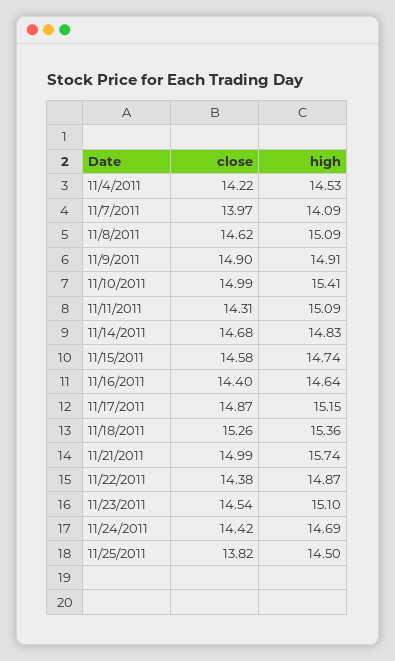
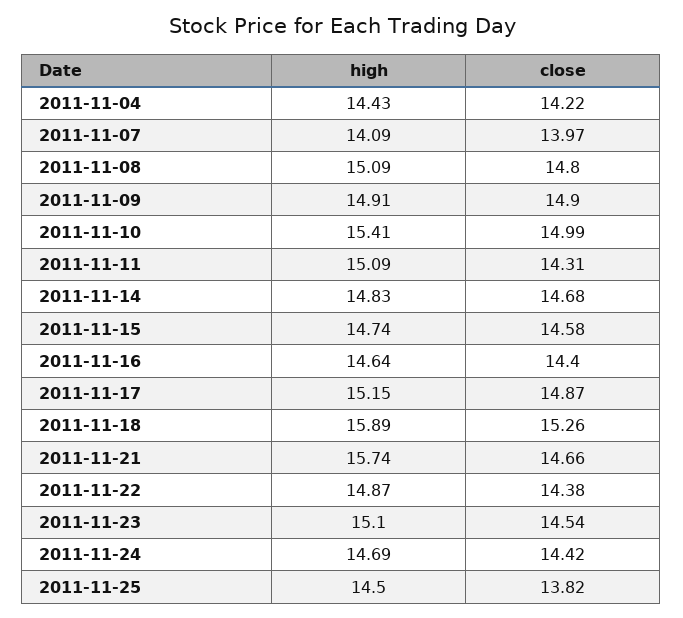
  {
    "close": {
      "11/4/2011": 14.22,
      "11/7/2011": 13.97,
-     "11/8/2011": 14.62,
+     "11/8/2011": 14.8,
      "11/9/2011": 14.9,
      "11/10/2011": 14.99,
      "11/11/2011": 14.31,
      "11/14/2011": 14.68,
      "11/15/2011": 14.58,
      "11/16/2011": 14.4,
      "11/17/2011": 14.87,
      "11/18/2011": 15.26,
-     "11/21/2011": 14.99,
+     "11/21/2011": 14.66,
      "11/22/2011": 14.38,
      "11/23/2011": 14.54,
      "11/24/2011": 14.42,
      "11/25/2011": 13.82
    },
    "high": {
-     "11/4/2011": 14.53,
+     "11/4/2011": 14.43,
      "11/7/2011": 14.09,
      "11/8/2011": 15.09,
      "11/9/2011": 14.91,
      "11/10/2011": 15.41,
      "11/11/2011": 15.09,
      "11/14/2011": 14.83,
      "11/15/2011": 14.74,
      "11/16/2011": 14.64,
      "11/17/2011": 15.15,
-     "11/18/2011": 15.36,
+     "11/18/2011": 15.89,
      "11/21/2011": 15.74,
      "11/22/2011": 14.87,
      "11/23/2011": 15.1,
      "11/24/2011": 14.69,
      "11/25/2011": 14.5
    }
  }

